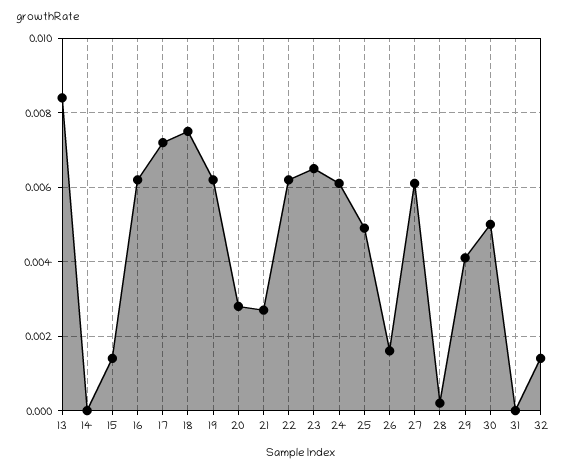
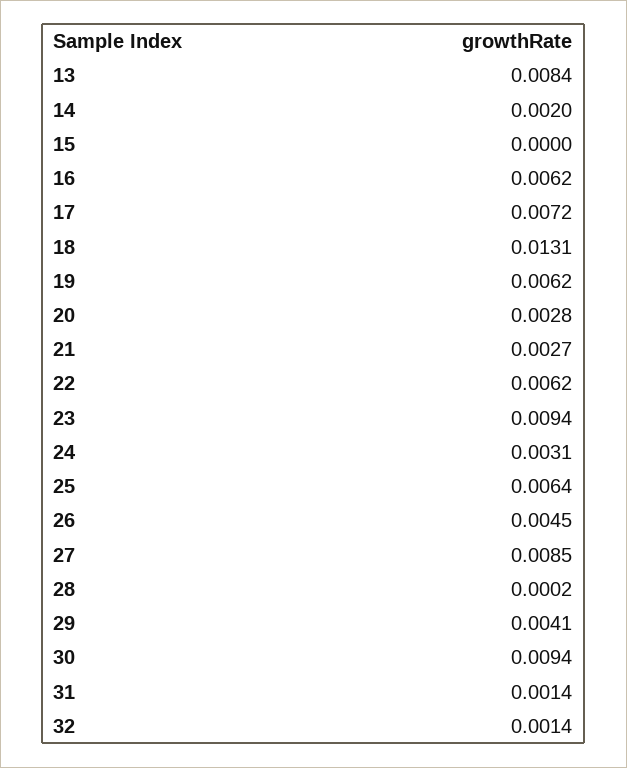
  {
    "13": 0.0084,
-   "14": 0,
+   "14": 0.002,
-   "15": 0.0015,
+   "15": 0,
    "16": 0.0062,
    "17": 0.0072,
-   "18": 0.0075,
+   "18": 0.0131,
    "19": 0.0062,
    "20": 0.0028,
    "21": 0.0027,
    "22": 0.0062,
-   "23": 0.0065,
+   "23": 0.0094,
-   "24": 0.006,
+   "24": 0.0031,
-   "25": 0.005,
+   "25": 0.0064,
-   "26": 0.0015,
+   "26": 0.0045,
-   "27": 0.006,
+   "27": 0.0085,
    "28": 0.0002,
    "29": 0.0041,
-   "30": 0.005,
+   "30": 0.0094,
-   "31": 0,
+   "31": 0.0014,
    "32": 0.0014
  }

